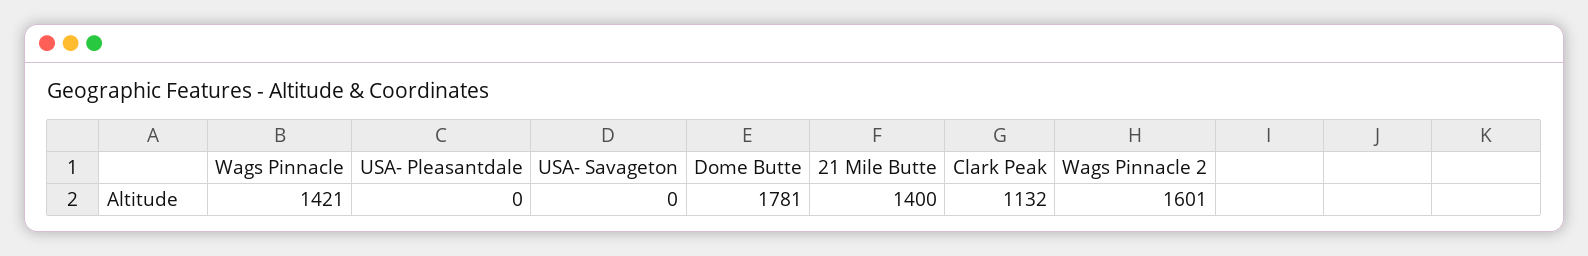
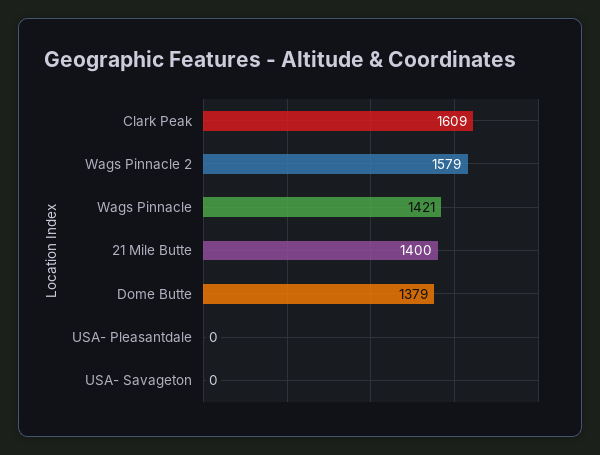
  {
    "Wags Pinnacle": 1421,
    "USA- Pleasantdale": 0,
    "USA- Savageton": 0,
-   "Dome Butte": 1781,
+   "Dome Butte": 1379,
    "21 Mile Butte": 1400,
-   "Clark Peak": 1132,
+   "Clark Peak": 1609,
-   "Wags Pinnacle 2": 1601
+   "Wags Pinnacle 2": 1579
  }

